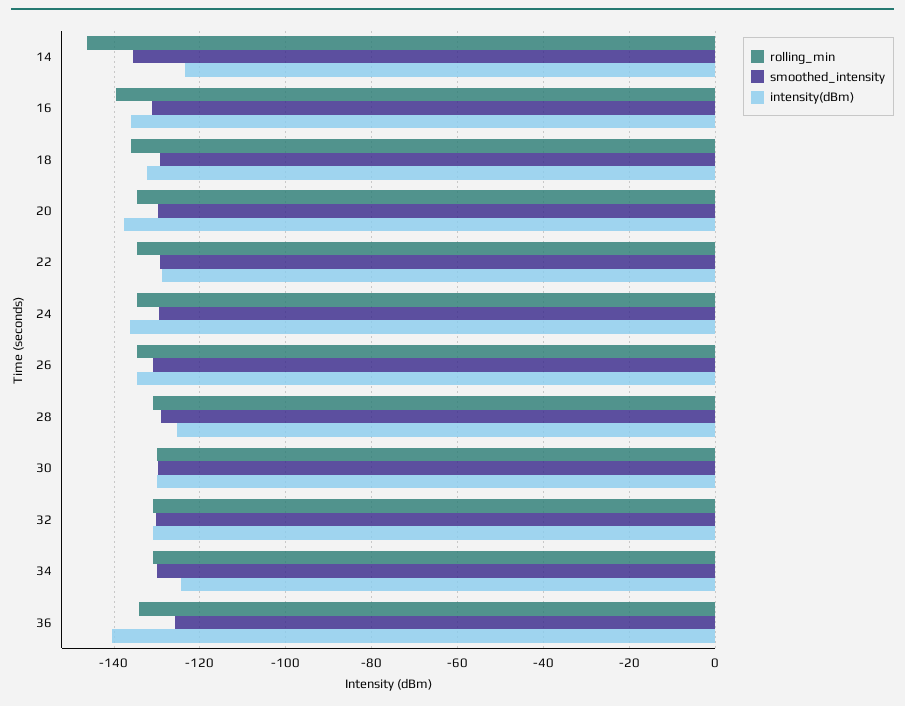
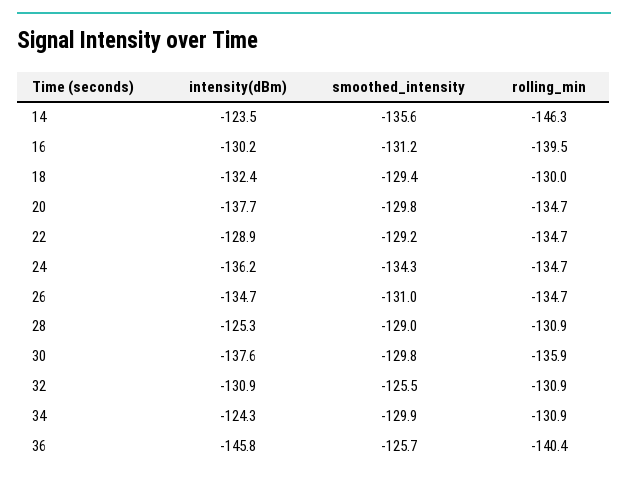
  {
    "rolling_min": {
      "14": -146.3,
      "16": -139.5,
-     "18": -136,
+     "18": -130,
      "20": -134.7,
      "22": -134.7,
      "24": -134.7,
      "26": -134.7,
      "28": -130.9,
-     "30": -130,
+     "30": -135.9,
      "32": -130.9,
      "34": -130.9,
-     "36": -134
+     "36": -140.4
    },
    "smoothed_intensity": {
      "14": -135.6,
      "16": -131.2,
      "18": -129.4,
      "20": -129.8,
      "22": -129.2,
-     "24": -130,
+     "24": -134.3,
      "26": -131,
      "28": -129,
      "30": -129.8,
-     "32": -130,
+     "32": -125.5,
      "34": -129.9,
      "36": -125.7
    },
    "intensity(dBm)": {
      "14": -123.5,
-     "16": -136,
+     "16": -130.2,
      "18": -132.4,
      "20": -137.7,
      "22": -128.9,
      "24": -136.2,
      "26": -134.7,
      "28": -125.3,
-     "30": -130,
+     "30": -137.6,
      "32": -130.9,
      "34": -124.3,
-     "36": -140
+     "36": -145.8
    }
  }

